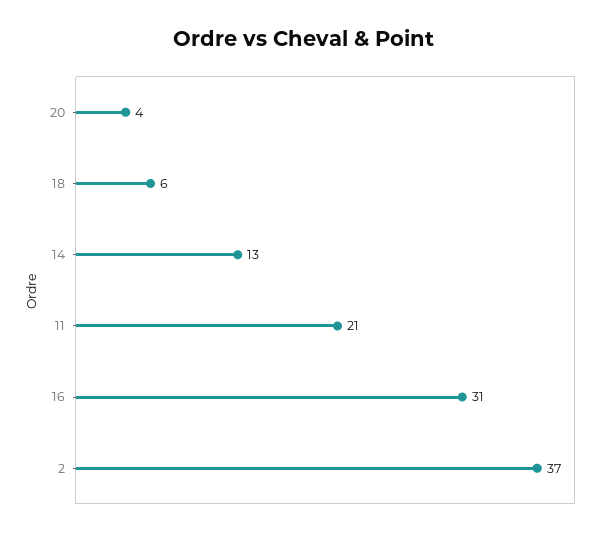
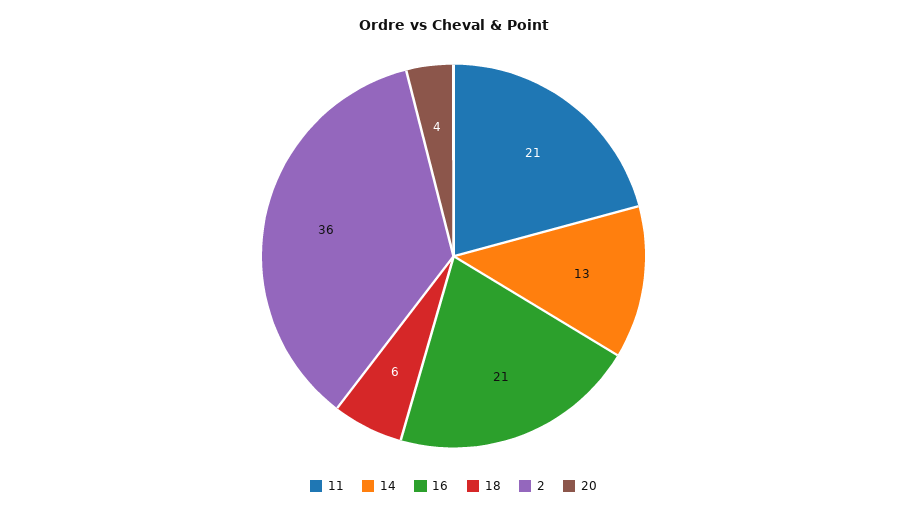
  {
    "20": 4,
    "18": 6,
    "14": 13,
    "11": 21,
-   "16": 31,
+   "16": 21,
-   "2": 37
+   "2": 36
  }

